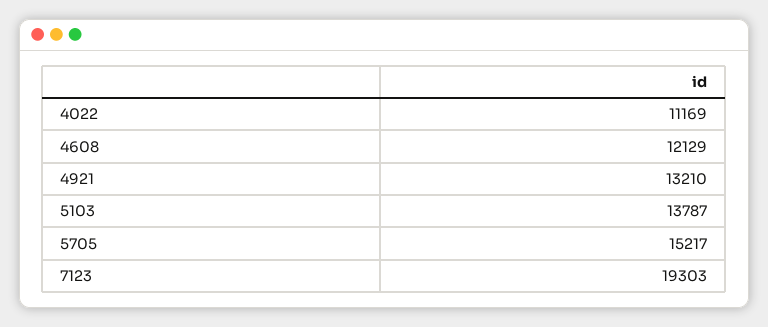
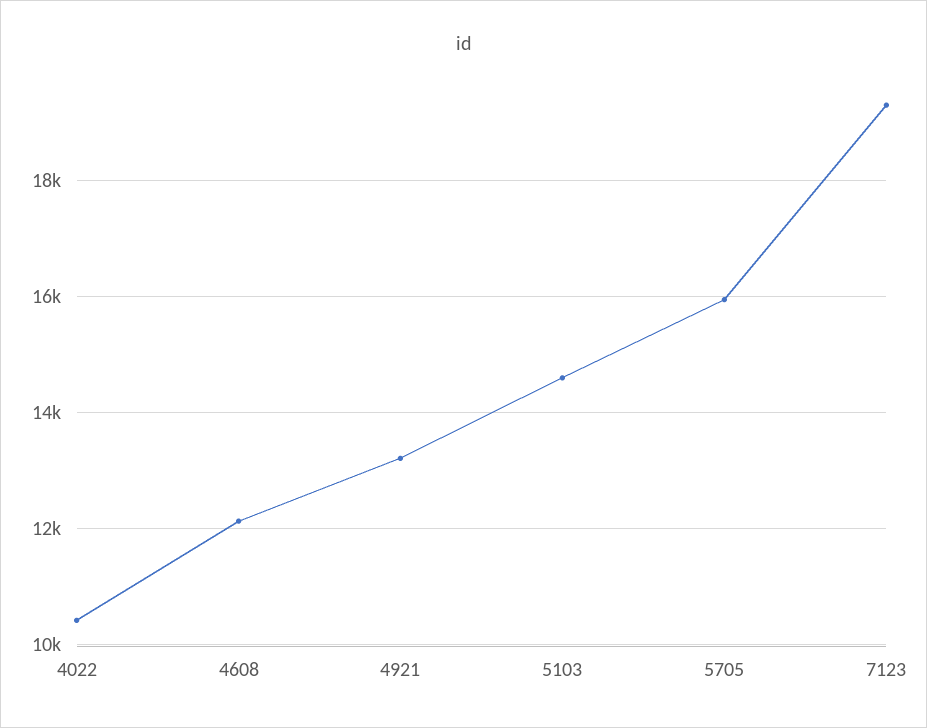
  {
-   "4022": 11169,
+   "4022": 10400,
    "4608": 12129,
    "4921": 13210,
-   "5103": 13787,
+   "5103": 14600,
-   "5705": 15217,
+   "5705": 16000,
    "7123": 19303
  }

